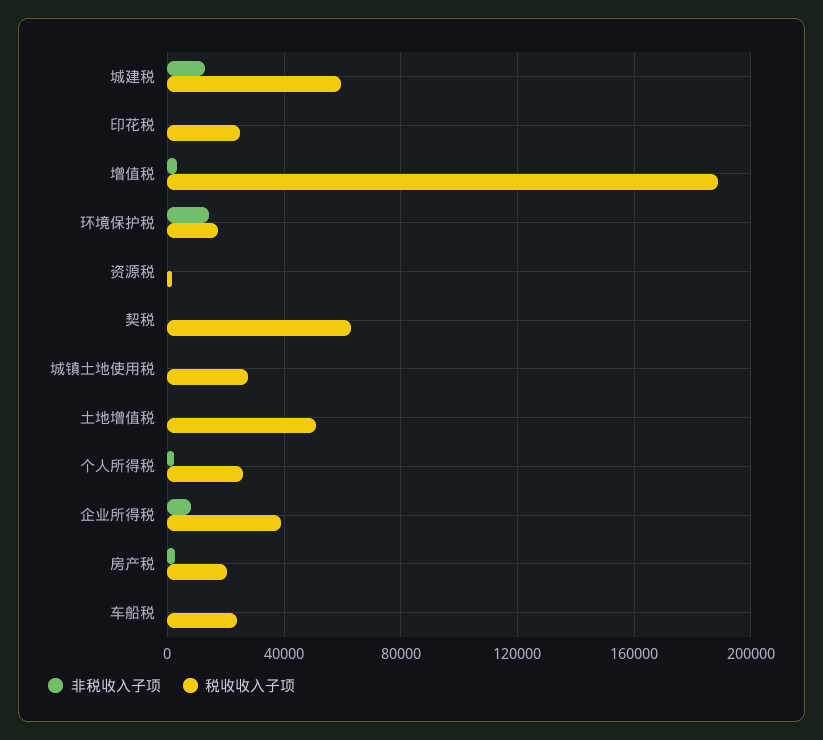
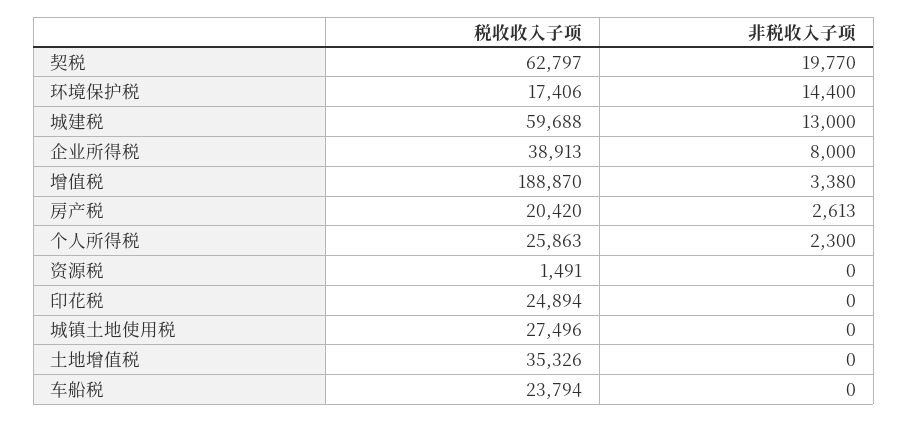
  {
    "非税收入子项": {
      "城建税": 13000,
      "印花税": 0,
      "增值税": 3380,
      "环境保护税": 14400,
      "资源税": 0,
-     "契税": 0,
+     "契税": 19770,
      "城镇土地使用税": 0,
      "土地增值税": 0,
      "个人所得税": 2300,
      "企业所得税": 8000,
      "房产税": 2613,
      "车船税": 0
    },
    "税收收入子项": {
      "城建税": 59688,
      "印花税": 24894,
      "增值税": 188870,
      "环境保护税": 17406,
      "资源税": 1491,
      "契税": 62797,
      "城镇土地使用税": 27496,
-     "土地增值税": 50000,
+     "土地增值税": 35326,
      "个人所得税": 25863,
      "企业所得税": 38913,
      "房产税": 20420,
      "车船税": 23794
    }
  }

